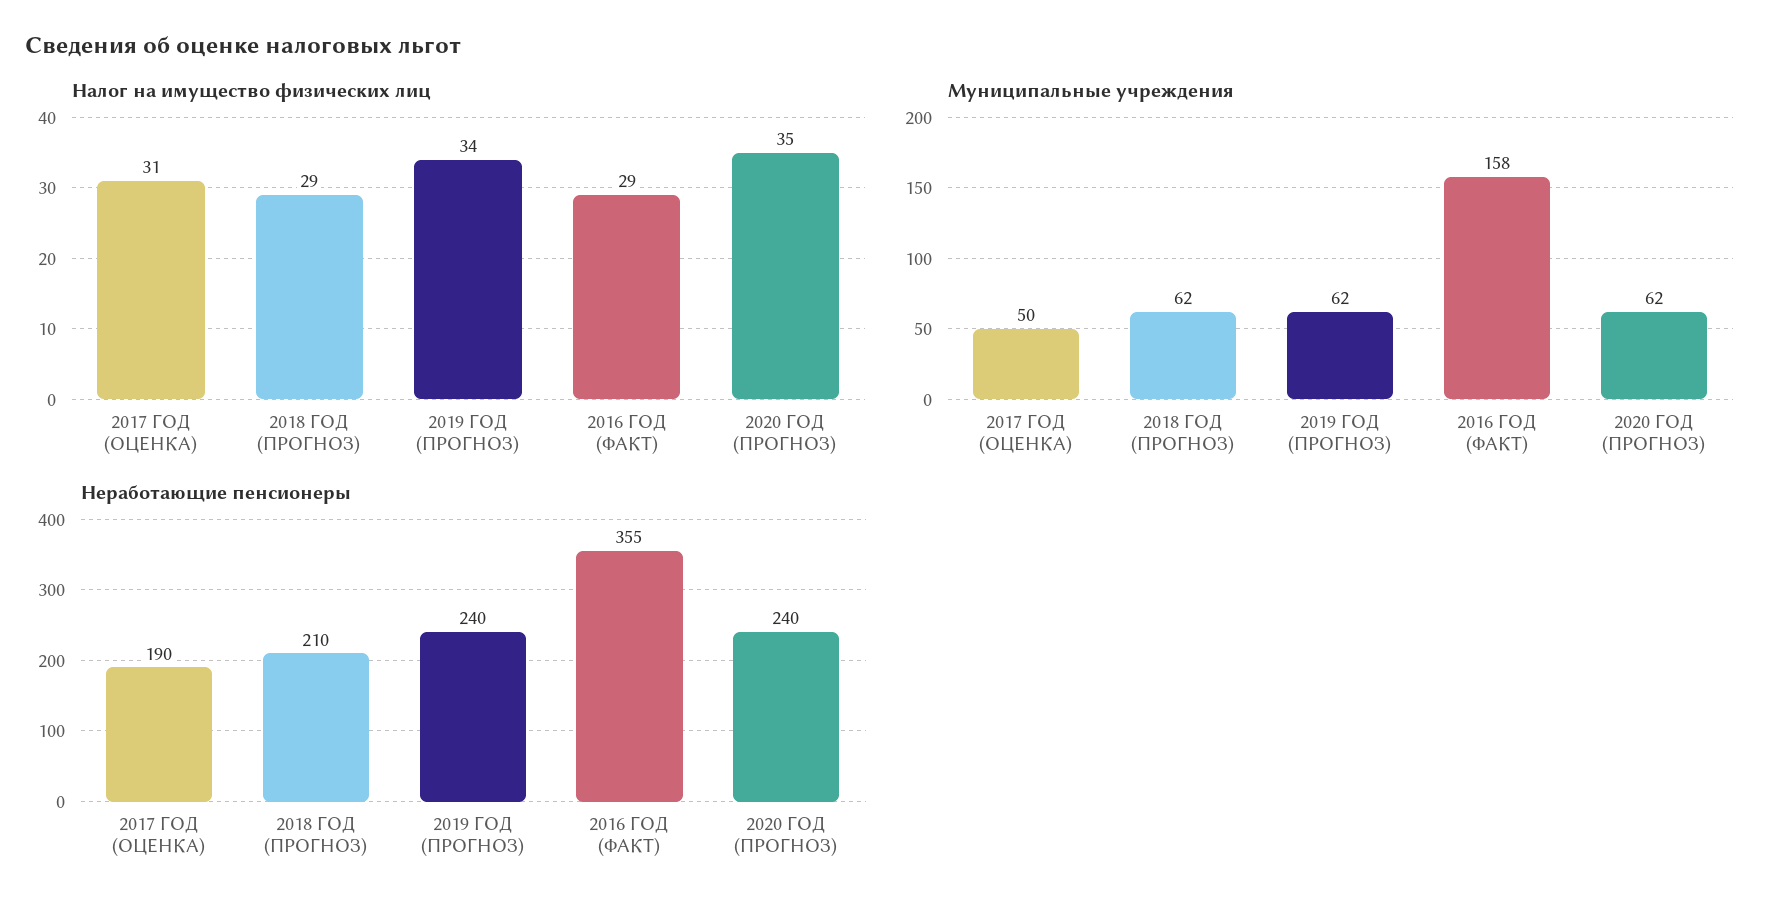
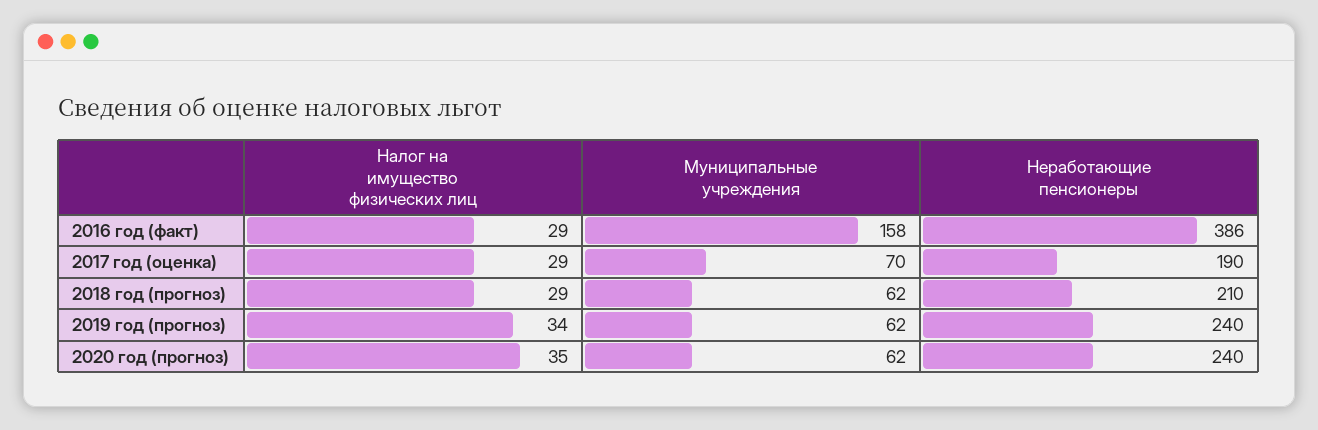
  {
    "Налог на имущество физических лиц": {
-     "2017 ГОД (ОЦЕНКА)": 31,
+     "2017 ГОД (ОЦЕНКА)": 29,
      "2018 ГОД (ПРОГНОЗ)": 29,
      "2019 ГОД (ПРОГНОЗ)": 34,
      "2016 ГОД (ФАКТ)": 29,
      "2020 ГОД (ПРОГНОЗ)": 35
    },
    "Муниципальные учреждения": {
-     "2017 ГОД (ОЦЕНКА)": 50,
+     "2017 ГОД (ОЦЕНКА)": 70,
      "2018 ГОД (ПРОГНОЗ)": 62,
      "2019 ГОД (ПРОГНОЗ)": 62,
      "2016 ГОД (ФАКТ)": 158,
      "2020 ГОД (ПРОГНОЗ)": 62
    },
    "Неработающие пенсионеры": {
      "2017 ГОД (ОЦЕНКА)": 190,
      "2018 ГОД (ПРОГНОЗ)": 210,
      "2019 ГОД (ПРОГНОЗ)": 240,
-     "2016 ГОД (ФАКТ)": 355,
+     "2016 ГОД (ФАКТ)": 386,
      "2020 ГОД (ПРОГНОЗ)": 240
    }
  }

